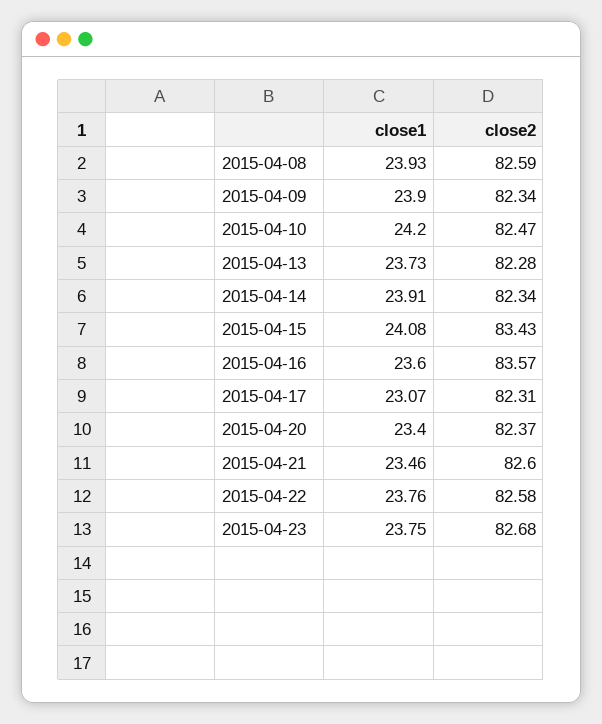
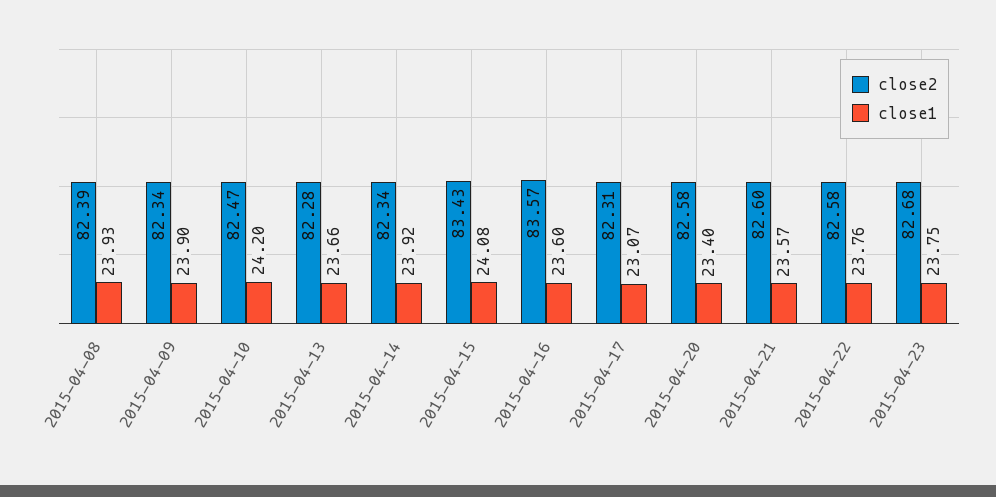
  {
    "close1": {
      "2015-04-08": 23.93,
      "2015-04-09": 23.9,
      "2015-04-10": 24.2,
-     "2015-04-13": 23.73,
+     "2015-04-13": 23.66,
-     "2015-04-14": 23.91,
+     "2015-04-14": 23.92,
      "2015-04-15": 24.08,
      "2015-04-16": 23.6,
      "2015-04-17": 23.07,
      "2015-04-20": 23.4,
-     "2015-04-21": 23.46,
+     "2015-04-21": 23.57,
      "2015-04-22": 23.76,
      "2015-04-23": 23.75
    },
    "close2": {
-     "2015-04-08": 82.59,
+     "2015-04-08": 82.39,
      "2015-04-09": 82.34,
      "2015-04-10": 82.47,
      "2015-04-13": 82.28,
      "2015-04-14": 82.34,
      "2015-04-15": 83.43,
      "2015-04-16": 83.57,
      "2015-04-17": 82.31,
-     "2015-04-20": 82.37,
+     "2015-04-20": 82.58,
      "2015-04-21": 82.6,
      "2015-04-22": 82.58,
      "2015-04-23": 82.68
    }
  }

